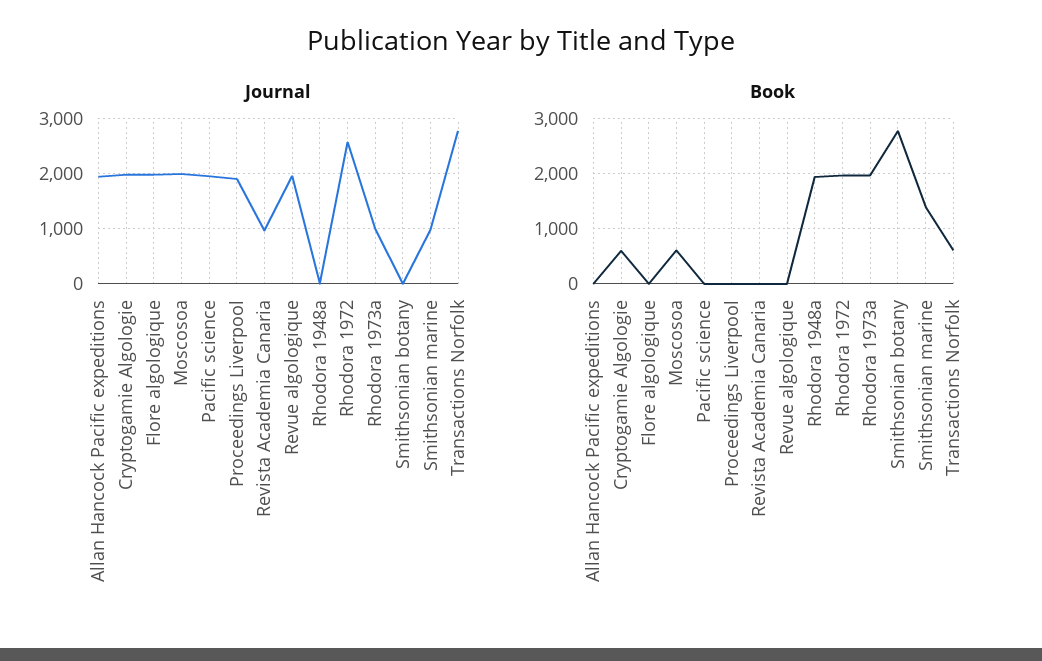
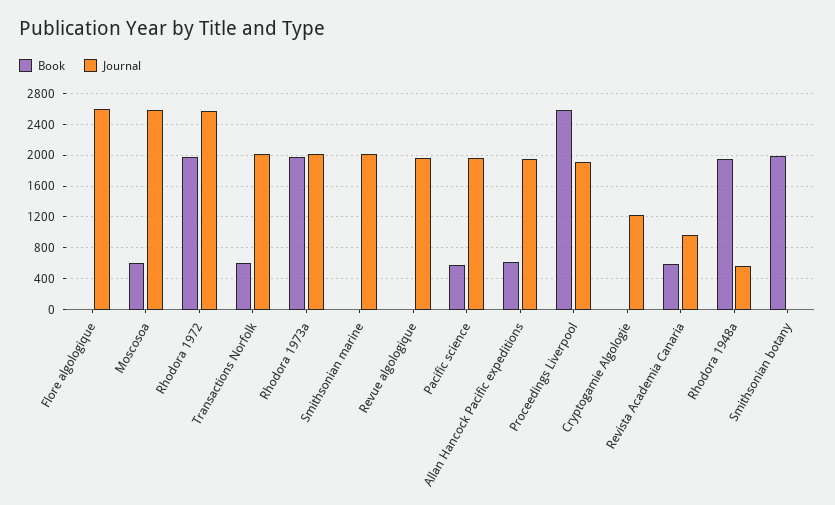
  {
    "Journal": {
      "Allan Hancock Pacific expeditions": 2000,
-     "Cryptogamie Algologie": 2000,
+     "Cryptogamie Algologie": 1200,
-     "Flore algologique": 2000,
+     "Flore algologique": 2600,
-     "Moscosoa": 2000,
+     "Moscosoa": 2600,
      "Pacific science": 2000,
      "Proceedings Liverpool": 1900,
      "Revista Academia Canaria": 1000,
      "Revue algologique": 2000,
-     "Rhodora 1948a": 0,
+     "Rhodora 1948a": 600,
      "Rhodora 1972": 2600,
-     "Rhodora 1973a": 1000,
+     "Rhodora 1973a": 2000,
      "Smithsonian botany": 0,
-     "Smithsonian marine": 1000,
+     "Smithsonian marine": 2000,
-     "Transactions Norfolk": 2800
+     "Transactions Norfolk": 2000
    },
    "Book": {
-     "Allan Hancock Pacific expeditions": 0,
+     "Allan Hancock Pacific expeditions": 600,
-     "Cryptogamie Algologie": 600,
+     "Cryptogamie Algologie": 0,
      "Flore algologique": 0,
      "Moscosoa": 600,
-     "Pacific science": 0,
+     "Pacific science": 600,
-     "Proceedings Liverpool": 0,
+     "Proceedings Liverpool": 2600,
-     "Revista Academia Canaria": 0,
+     "Revista Academia Canaria": 600,
      "Revue algologique": 0,
      "Rhodora 1948a": 1900,
      "Rhodora 1972": 2000,
      "Rhodora 1973a": 2000,
-     "Smithsonian botany": 2800,
+     "Smithsonian botany": 2000,
-     "Smithsonian marine": 1400,
+     "Smithsonian marine": 0,
      "Transactions Norfolk": 600
    }
  }

